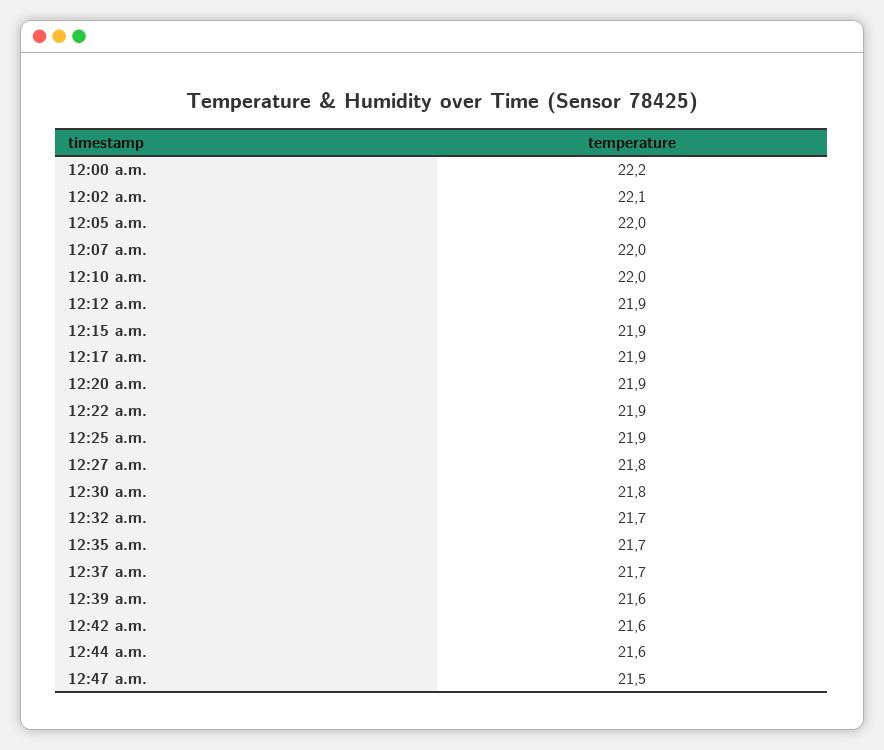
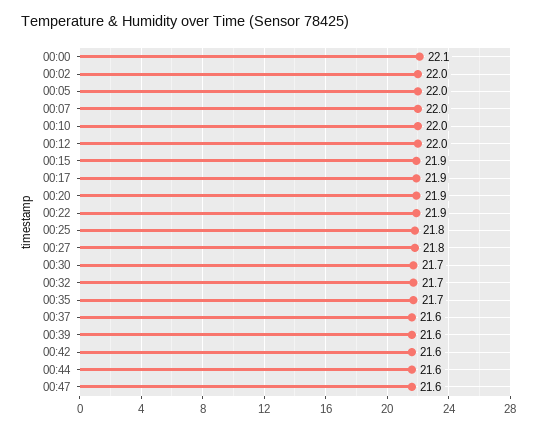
  {
-   "12:00 a.m.": 22.2,
+   "12:00 a.m.": 22.1,
-   "12:02 a.m.": 22.1,
+   "12:02 a.m.": 22,
    "12:05 a.m.": 22,
    "12:07 a.m.": 22,
    "12:10 a.m.": 22,
-   "12:12 a.m.": 21.9,
+   "12:12 a.m.": 22,
    "12:15 a.m.": 21.9,
    "12:17 a.m.": 21.9,
    "12:20 a.m.": 21.9,
    "12:22 a.m.": 21.9,
-   "12:25 a.m.": 21.9,
+   "12:25 a.m.": 21.8,
    "12:27 a.m.": 21.8,
-   "12:30 a.m.": 21.8,
+   "12:30 a.m.": 21.7,
    "12:32 a.m.": 21.7,
    "12:35 a.m.": 21.7,
-   "12:37 a.m.": 21.7,
+   "12:37 a.m.": 21.6,
    "12:39 a.m.": 21.6,
    "12:42 a.m.": 21.6,
    "12:44 a.m.": 21.6,
-   "12:47 a.m.": 21.5
+   "12:47 a.m.": 21.6
  }

